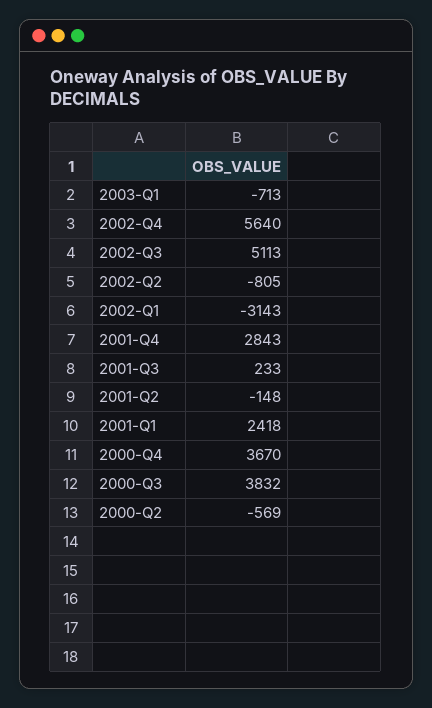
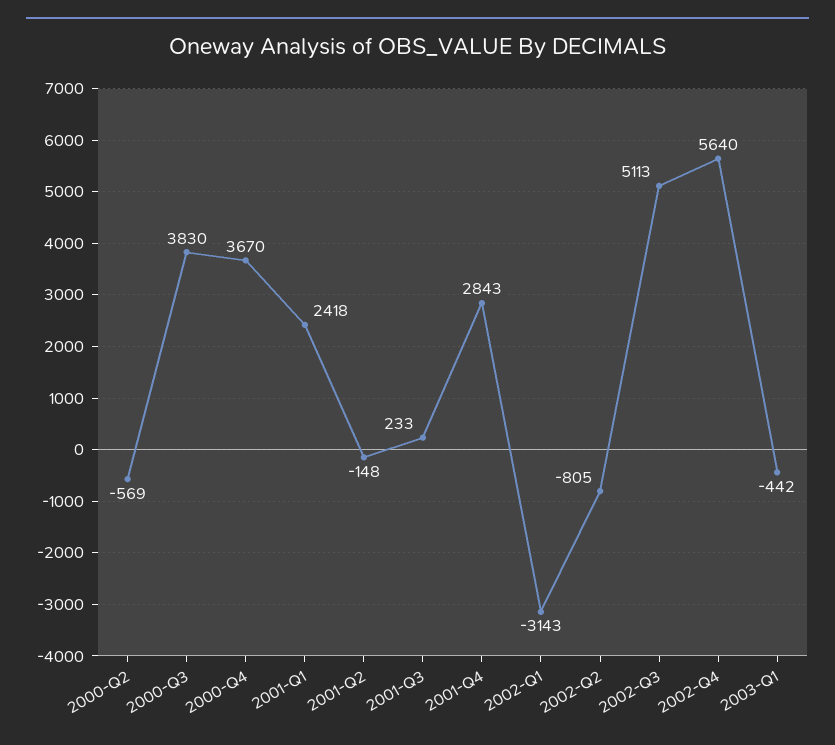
  {
-   "2003-Q1": -713,
+   "2003-Q1": -442,
    "2002-Q4": 5640,
    "2002-Q3": 5113,
    "2002-Q2": -805,
    "2002-Q1": -3143,
    "2001-Q4": 2843,
    "2001-Q3": 233,
    "2001-Q2": -148,
    "2001-Q1": 2418,
    "2000-Q4": 3670,
-   "2000-Q3": 3832,
+   "2000-Q3": 3830,
    "2000-Q2": -569
  }

